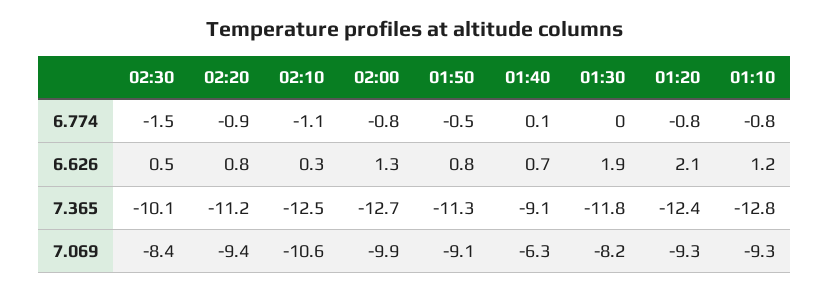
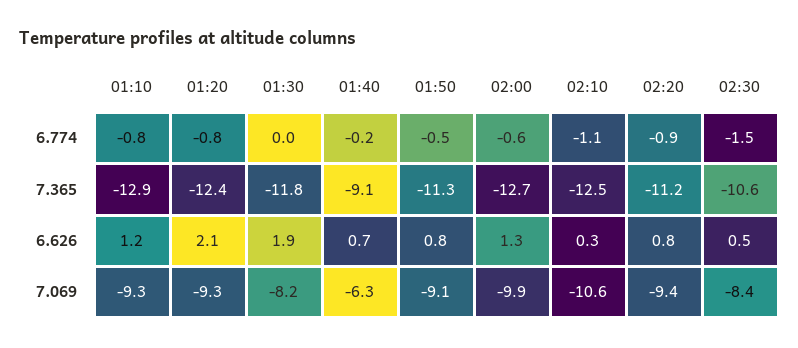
  {
    "02:30": {
      "6.774": -1.5,
      "6.626": 0.5,
-     "7.365": -10.1,
+     "7.365": -10.6,
      "7.069": -8.4
    },
    "02:20": {
      "6.774": -0.9,
      "6.626": 0.8,
      "7.365": -11.2,
      "7.069": -9.4
    },
    "02:10": {
      "6.774": -1.1,
      "6.626": 0.3,
      "7.365": -12.5,
      "7.069": -10.6
    },
    "02:00": {
-     "6.774": -0.8,
+     "6.774": -0.6,
      "6.626": 1.3,
      "7.365": -12.7,
      "7.069": -9.9
    },
    "01:50": {
      "6.774": -0.5,
      "6.626": 0.8,
      "7.365": -11.3,
      "7.069": -9.1
    },
    "01:40": {
-     "6.774": 0.1,
+     "6.774": -0.2,
      "6.626": 0.7,
      "7.365": -9.1,
      "7.069": -6.3
    },
    "01:30": {
      "6.774": 0,
      "6.626": 1.9,
      "7.365": -11.8,
      "7.069": -8.2
    },
    "01:20": {
      "6.774": -0.8,
      "6.626": 2.1,
      "7.365": -12.4,
      "7.069": -9.3
    },
    "01:10": {
      "6.774": -0.8,
      "6.626": 1.2,
-     "7.365": -12.8,
+     "7.365": -12.9,
      "7.069": -9.3
    }
  }

